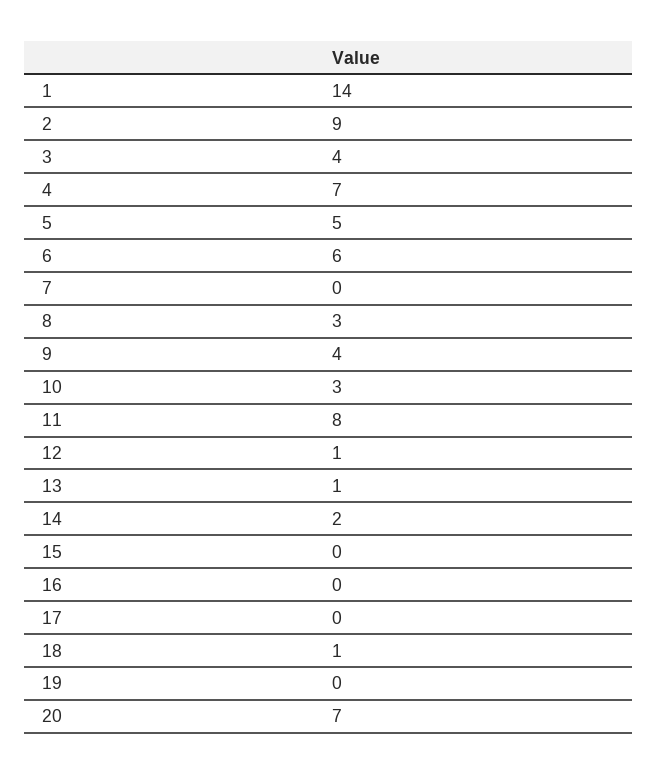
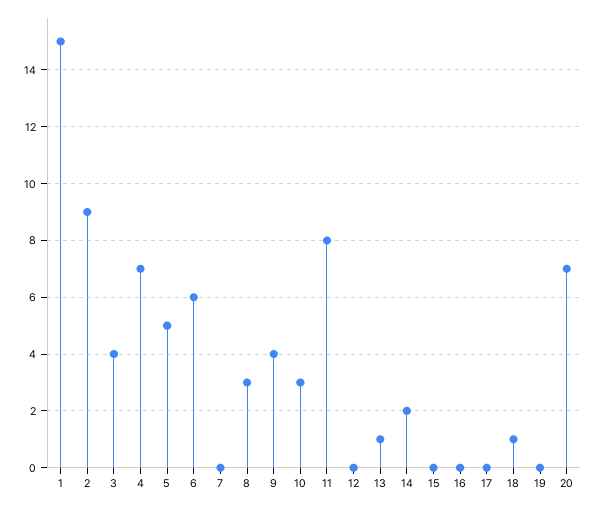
  {
-   "1": 14,
+   "1": 15,
    "2": 9,
    "3": 4,
    "4": 7,
    "5": 5,
    "6": 6,
    "7": 0,
    "8": 3,
    "9": 4,
    "10": 3,
    "11": 8,
-   "12": 1,
+   "12": 0,
    "13": 1,
    "14": 2,
    "15": 0,
    "16": 0,
    "17": 0,
    "18": 1,
    "19": 0,
    "20": 7
  }

